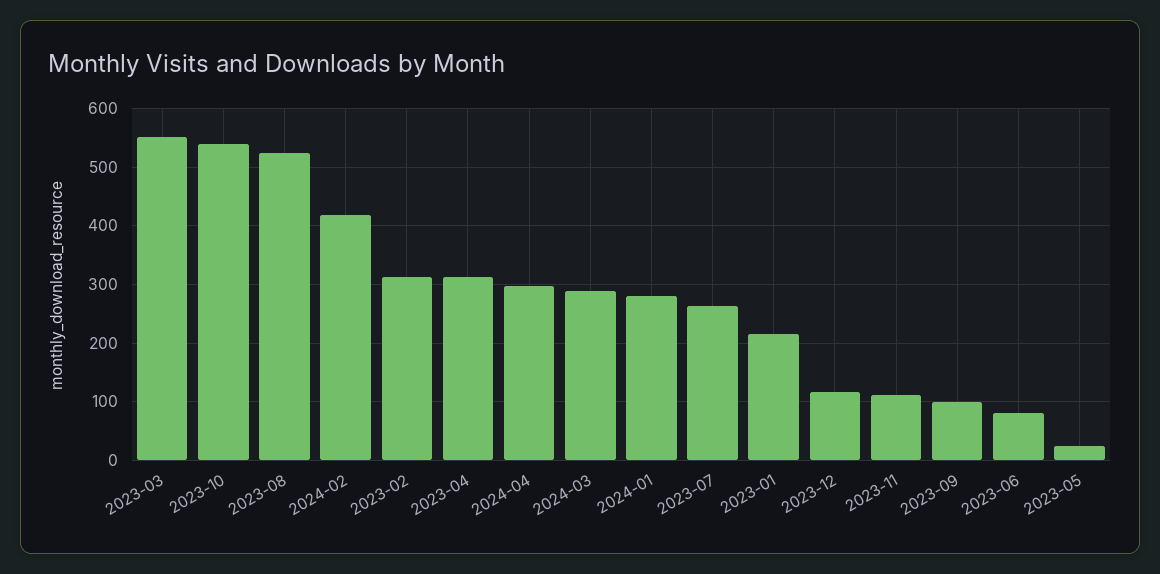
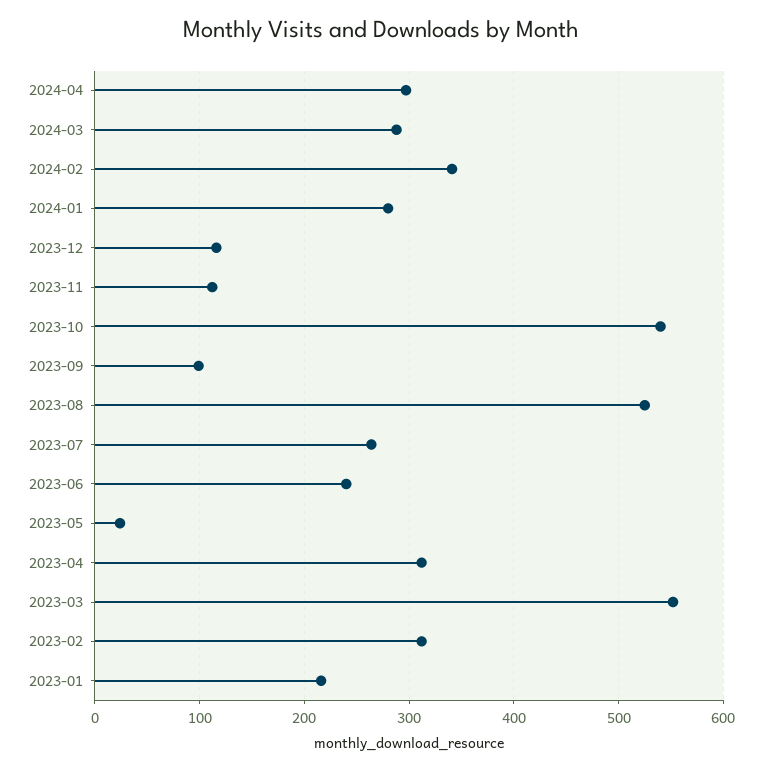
  {
    "2023-03": 550,
    "2023-10": 540,
    "2023-08": 530,
-   "2024-02": 420,
+   "2024-02": 340,
    "2023-02": 310,
    "2023-04": 310,
    "2024-04": 300,
    "2024-03": 290,
    "2024-01": 280,
    "2023-07": 260,
    "2023-01": 220,
    "2023-12": 120,
    "2023-11": 110,
    "2023-09": 100,
-   "2023-06": 80,
+   "2023-06": 240,
    "2023-05": 20
  }

